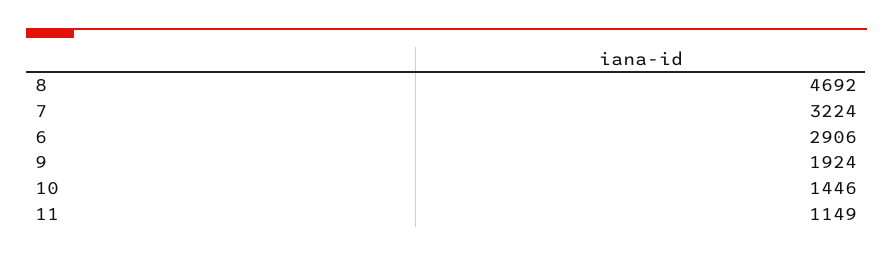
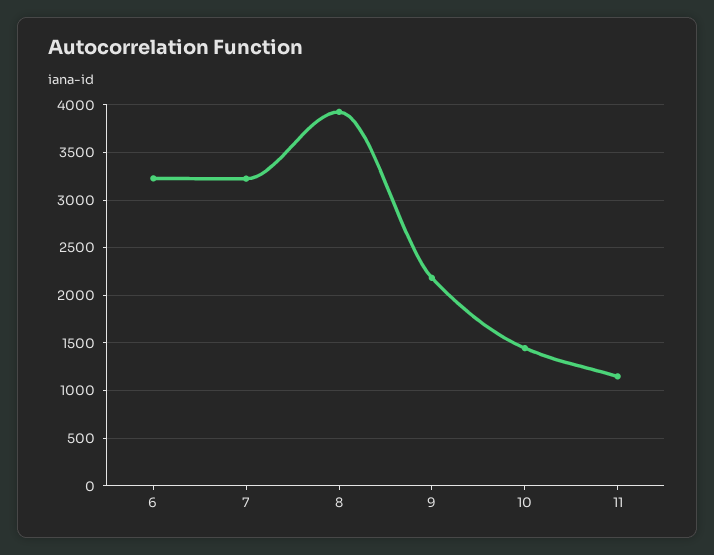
  {
-   "8": 4692,
+   "8": 3900,
    "7": 3224,
-   "6": 2906,
+   "6": 3200,
-   "9": 1924,
+   "9": 2200,
    "10": 1446,
    "11": 1149
  }

